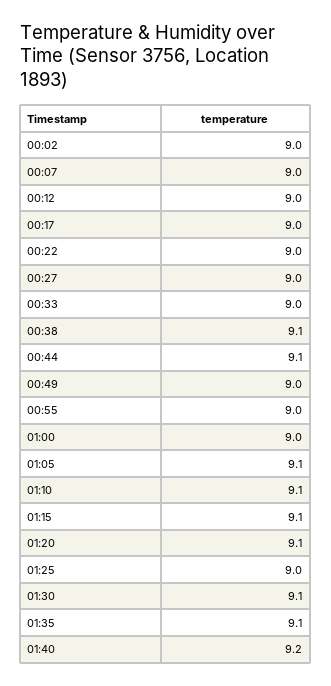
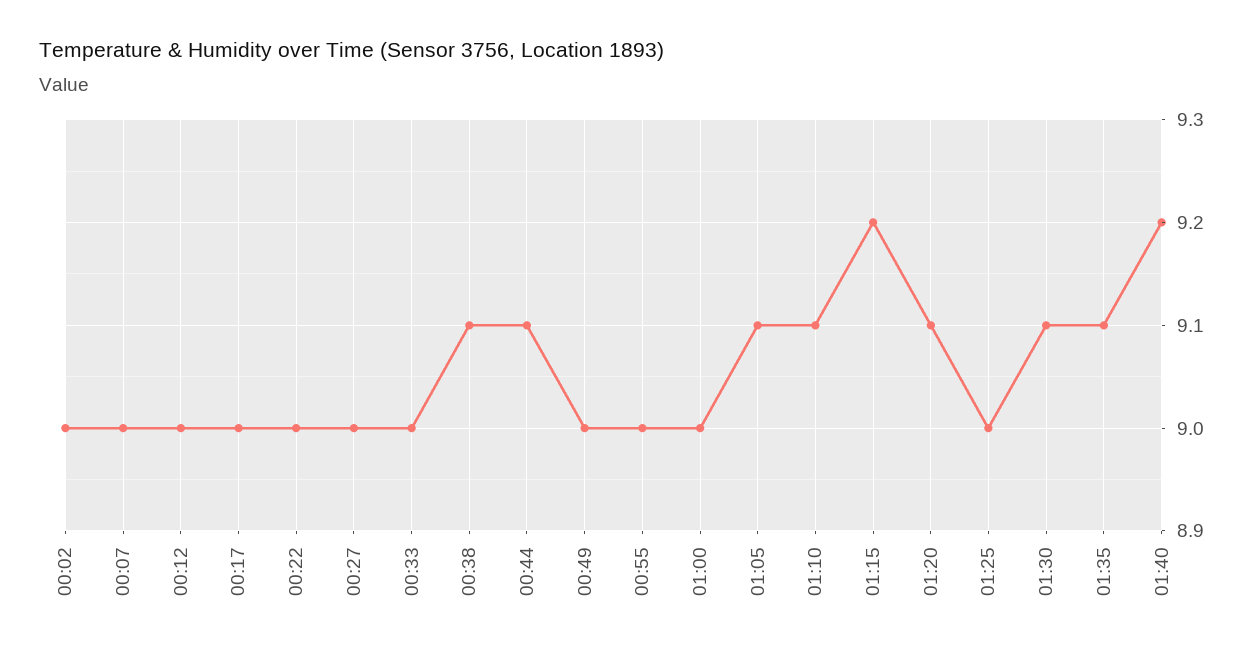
  {
    "00:02": 9,
    "00:07": 9,
    "00:12": 9,
    "00:17": 9,
    "00:22": 9,
    "00:27": 9,
    "00:33": 9,
    "00:38": 9.1,
    "00:44": 9.1,
    "00:49": 9,
    "00:55": 9,
    "01:00": 9,
    "01:05": 9.1,
    "01:10": 9.1,
-   "01:15": 9.1,
+   "01:15": 9.2,
    "01:20": 9.1,
    "01:25": 9,
    "01:30": 9.1,
    "01:35": 9.1,
    "01:40": 9.2
  }

